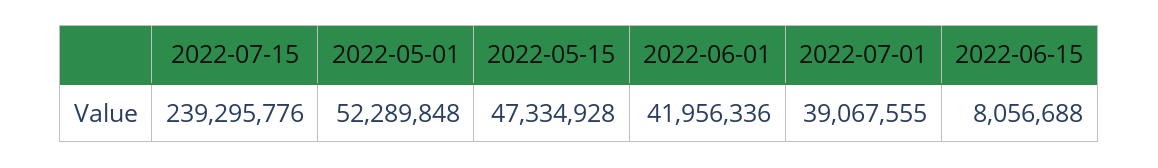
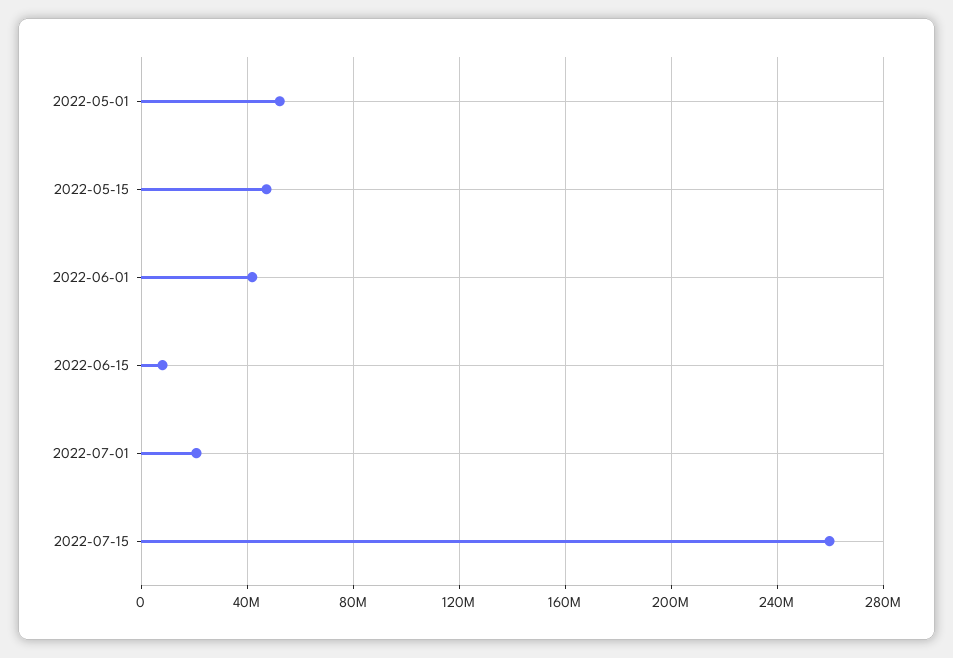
  {
-   "2022-07-15": 239295776,
+   "2022-07-15": 260000000,
    "2022-05-01": 52289848,
    "2022-05-15": 47334928,
    "2022-06-01": 41956336,
-   "2022-07-01": 39067555,
+   "2022-07-01": 20000000,
    "2022-06-15": 8056688
  }

